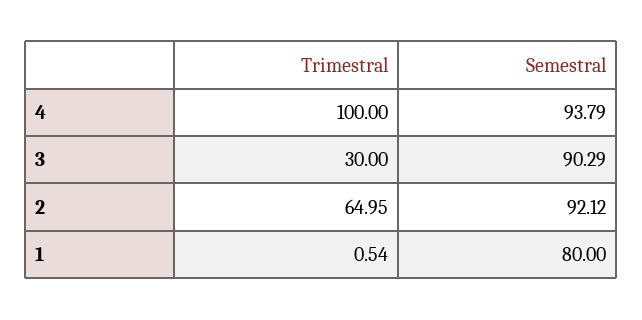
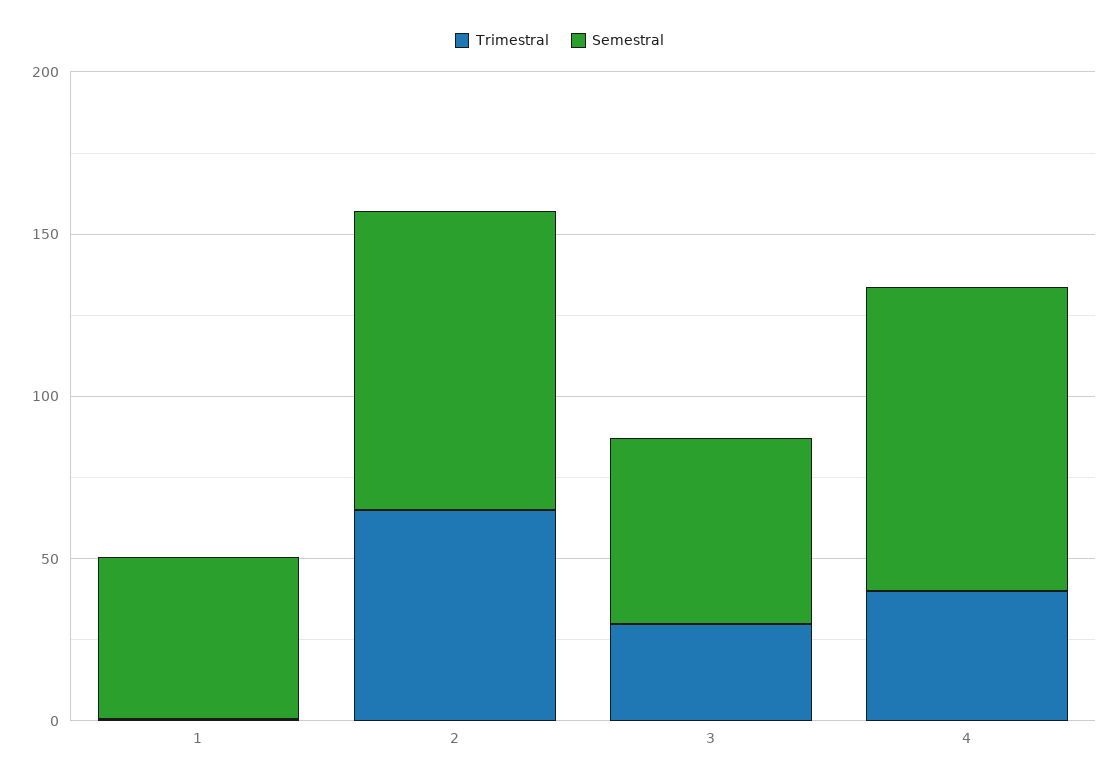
  {
    "Trimestral": {
-     "4": 100,
+     "4": 40,
      "3": 30,
      "2": 64.95,
      "1": 0.54
    },
    "Semestral": {
      "4": 93.79,
-     "3": 90.29,
+     "3": 60,
      "2": 92.12,
-     "1": 80
+     "1": 50
    }
  }

